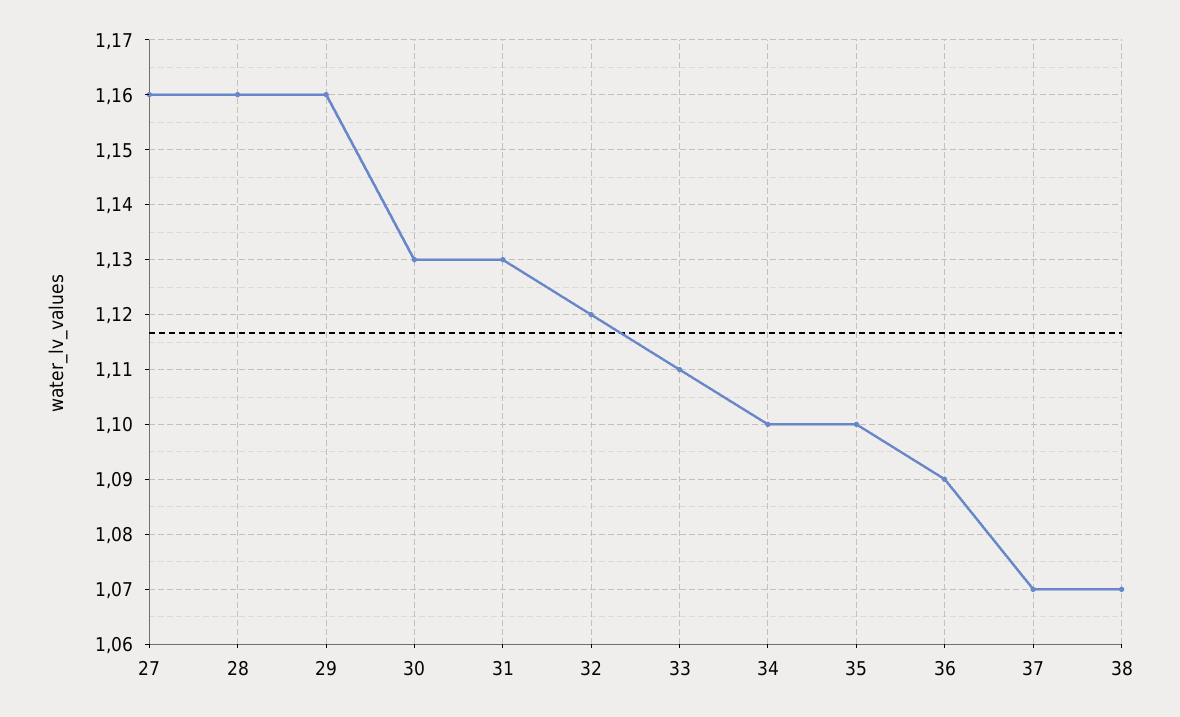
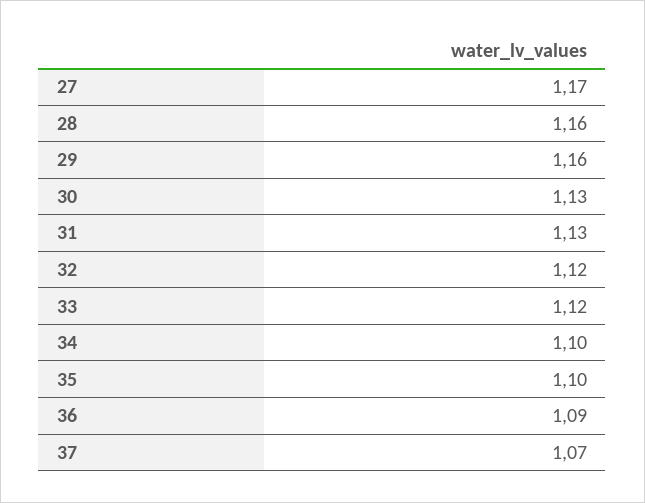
  {
-   "27": 1.16,
+   "27": 1.17,
    "28": 1.16,
    "29": 1.16,
    "30": 1.13,
    "31": 1.13,
    "32": 1.12,
-   "33": 1.11,
+   "33": 1.12,
    "34": 1.1,
    "35": 1.1,
    "36": 1.09,
-   "37": 1.07,
+   "37": 1.07
-   "38": 1.07
  }

